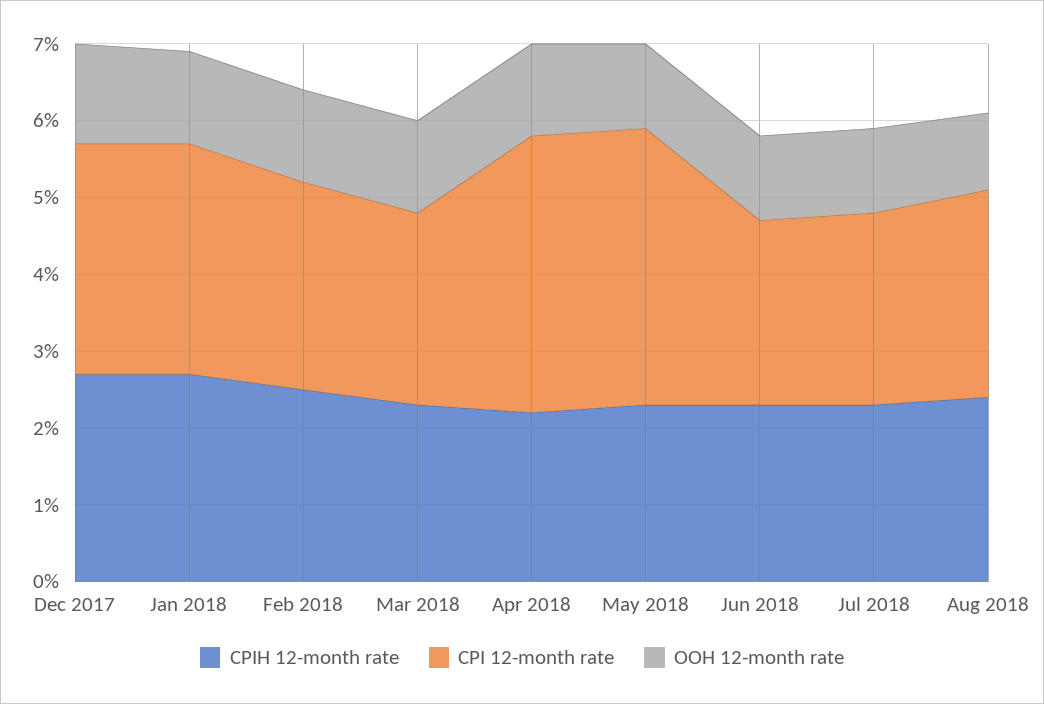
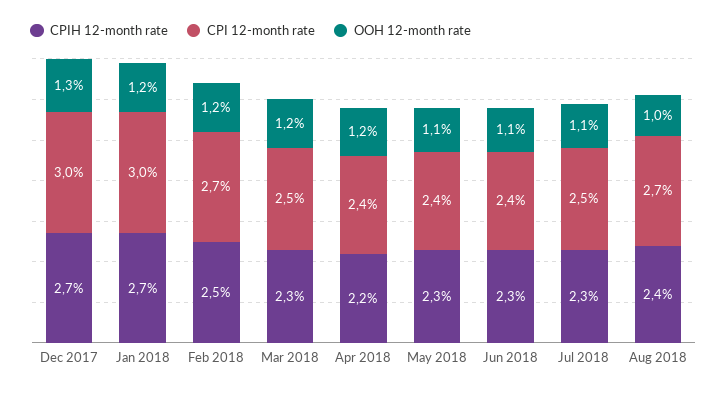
  {
    "CPIH 12-month rate": {
      "Dec 2017": 2.7,
      "Jan 2018": 2.7,
      "Feb 2018": 2.5,
      "Mar 2018": 2.3,
      "Apr 2018": 2.2,
      "May 2018": 2.3,
      "Jun 2018": 2.3,
      "Jul 2018": 2.3,
      "Aug 2018": 2.4
    },
    "CPI 12-month rate": {
      "Dec 2017": 3,
      "Jan 2018": 3,
      "Feb 2018": 2.7,
      "Mar 2018": 2.5,
-     "Apr 2018": 3.5,
+     "Apr 2018": 2.4,
-     "May 2018": 3.5,
+     "May 2018": 2.4,
      "Jun 2018": 2.4,
      "Jul 2018": 2.5,
      "Aug 2018": 2.7
    },
    "OOH 12-month rate": {
      "Dec 2017": 1.3,
      "Jan 2018": 1.2,
      "Feb 2018": 1.2,
      "Mar 2018": 1.2,
      "Apr 2018": 1.2,
      "May 2018": 1.1,
      "Jun 2018": 1.1,
      "Jul 2018": 1.1,
      "Aug 2018": 1
    }
  }

